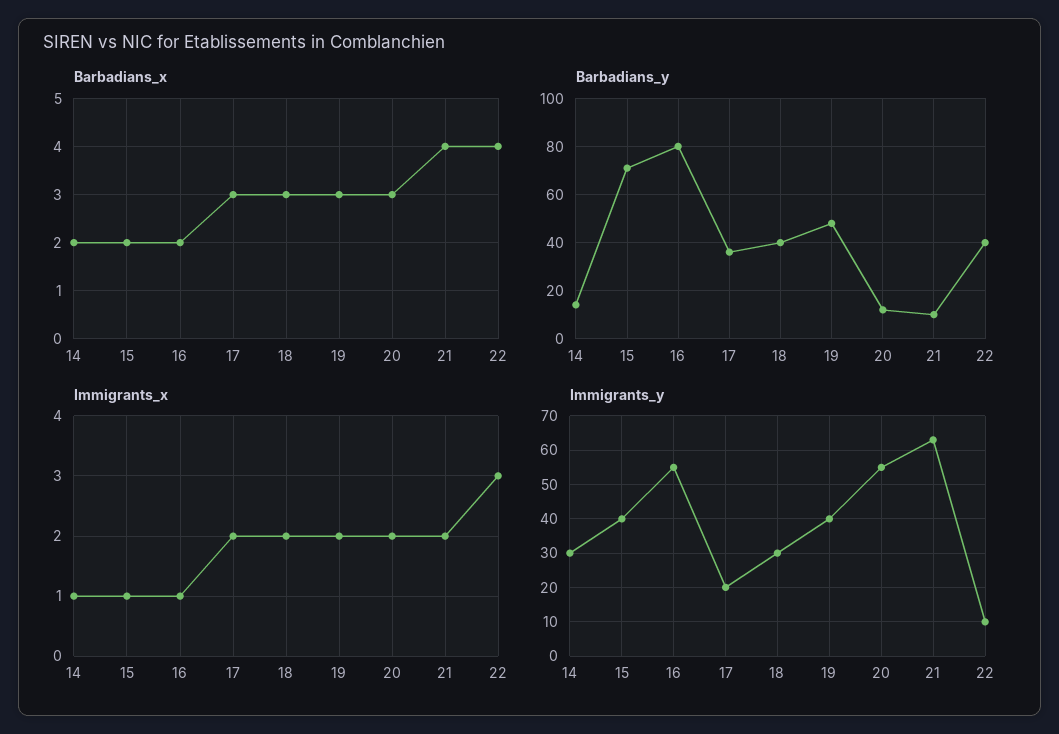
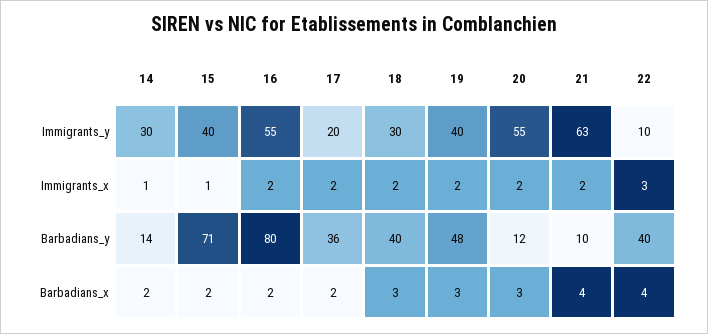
  {
    "Barbadians_x": {
      "14": 2,
      "15": 2,
      "16": 2,
-     "17": 3,
+     "17": 2,
      "18": 3,
      "19": 3,
      "20": 3,
      "21": 4,
      "22": 4
    },
    "Barbadians_y": {
      "14": 14,
      "15": 71,
      "16": 80,
      "17": 36,
      "18": 40,
      "19": 48,
      "20": 12,
      "21": 10,
      "22": 40
    },
    "Immigrants_x": {
      "14": 1,
      "15": 1,
-     "16": 1,
+     "16": 2,
      "17": 2,
      "18": 2,
      "19": 2,
      "20": 2,
      "21": 2,
      "22": 3
    },
    "Immigrants_y": {
      "14": 30,
      "15": 40,
      "16": 55,
      "17": 20,
      "18": 30,
      "19": 40,
      "20": 55,
      "21": 63,
      "22": 10
    }
  }

